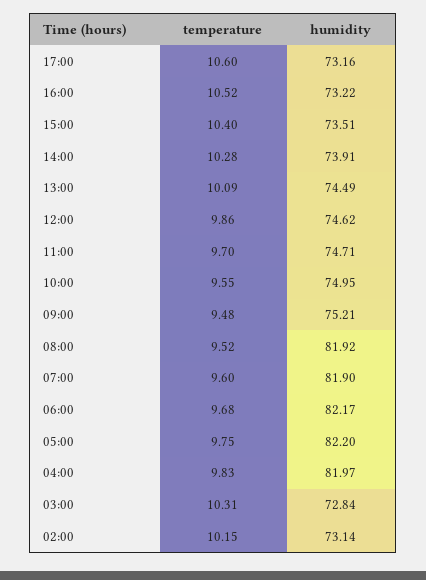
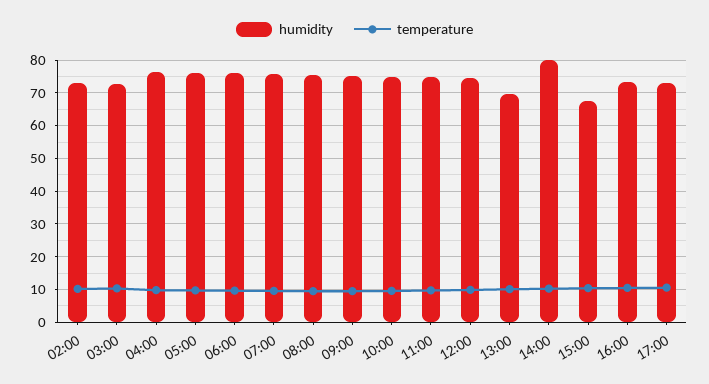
  {
    "temperature": {
      "17:00": 10.6,
      "16:00": 10.52,
      "15:00": 10.4,
      "14:00": 10.28,
      "13:00": 10.09,
      "12:00": 9.86,
      "11:00": 9.7,
      "10:00": 9.55,
      "09:00": 9.48,
      "08:00": 9.52,
      "07:00": 9.6,
      "06:00": 9.68,
      "05:00": 9.75,
      "04:00": 9.83,
      "03:00": 10.31,
      "02:00": 10.15
    },
    "humidity": {
      "17:00": 73.16,
      "16:00": 73.22,
-     "15:00": 73.51,
+     "15:00": 68,
-     "14:00": 73.91,
+     "14:00": 80,
-     "13:00": 74.49,
+     "13:00": 70,
      "12:00": 74.62,
      "11:00": 74.71,
      "10:00": 74.95,
      "09:00": 75.21,
-     "08:00": 81.92,
+     "08:00": 76,
-     "07:00": 81.9,
+     "07:00": 76,
-     "06:00": 82.17,
+     "06:00": 76,
-     "05:00": 82.2,
+     "05:00": 76,
-     "04:00": 81.97,
+     "04:00": 76,
      "03:00": 72.84,
      "02:00": 73.14
    }
  }

